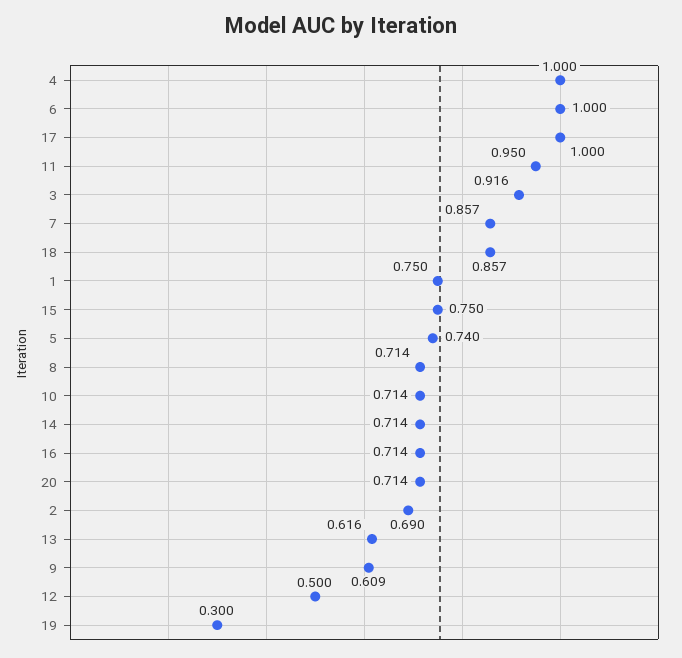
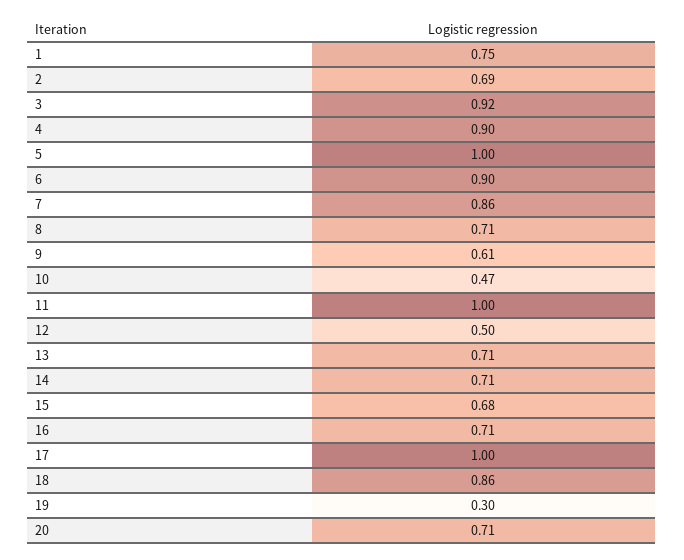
  {
-   "4": 1,
+   "4": 0.9,
-   "6": 1,
+   "6": 0.9,
    "17": 1,
-   "11": 0.95,
+   "11": 1,
    "3": 0.916,
    "7": 0.857,
    "18": 0.857,
    "1": 0.75,
-   "15": 0.75,
+   "15": 0.68,
-   "5": 0.74,
+   "5": 1,
    "8": 0.714,
-   "10": 0.714,
+   "10": 0.47,
    "14": 0.714,
    "16": 0.714,
    "20": 0.714,
    "2": 0.69,
-   "13": 0.616,
+   "13": 0.71,
    "9": 0.609,
    "12": 0.5,
    "19": 0.3
  }

